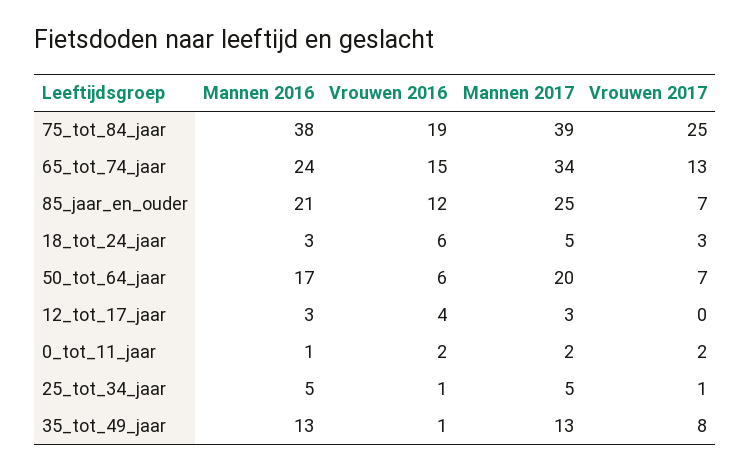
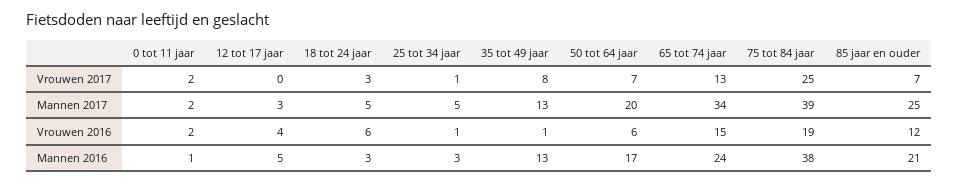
  {
    "Mannen 2016": {
      "75_tot_84_jaar": 38,
      "65_tot_74_jaar": 24,
      "85_jaar_en_ouder": 21,
      "18_tot_24_jaar": 3,
      "50_tot_64_jaar": 17,
-     "12_tot_17_jaar": 3,
+     "12_tot_17_jaar": 5,
      "0_tot_11_jaar": 1,
-     "25_tot_34_jaar": 5,
+     "25_tot_34_jaar": 3,
      "35_tot_49_jaar": 13
    },
    "Vrouwen 2016": {
      "75_tot_84_jaar": 19,
      "65_tot_74_jaar": 15,
      "85_jaar_en_ouder": 12,
      "18_tot_24_jaar": 6,
      "50_tot_64_jaar": 6,
      "12_tot_17_jaar": 4,
      "0_tot_11_jaar": 2,
      "25_tot_34_jaar": 1,
      "35_tot_49_jaar": 1
    },
    "Mannen 2017": {
      "75_tot_84_jaar": 39,
      "65_tot_74_jaar": 34,
      "85_jaar_en_ouder": 25,
      "18_tot_24_jaar": 5,
      "50_tot_64_jaar": 20,
      "12_tot_17_jaar": 3,
      "0_tot_11_jaar": 2,
      "25_tot_34_jaar": 5,
      "35_tot_49_jaar": 13
    },
    "Vrouwen 2017": {
      "75_tot_84_jaar": 25,
      "65_tot_74_jaar": 13,
      "85_jaar_en_ouder": 7,
      "18_tot_24_jaar": 3,
      "50_tot_64_jaar": 7,
      "12_tot_17_jaar": 0,
      "0_tot_11_jaar": 2,
      "25_tot_34_jaar": 1,
      "35_tot_49_jaar": 8
    }
  }

